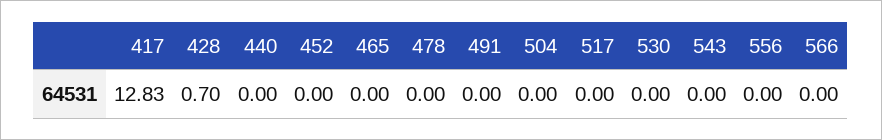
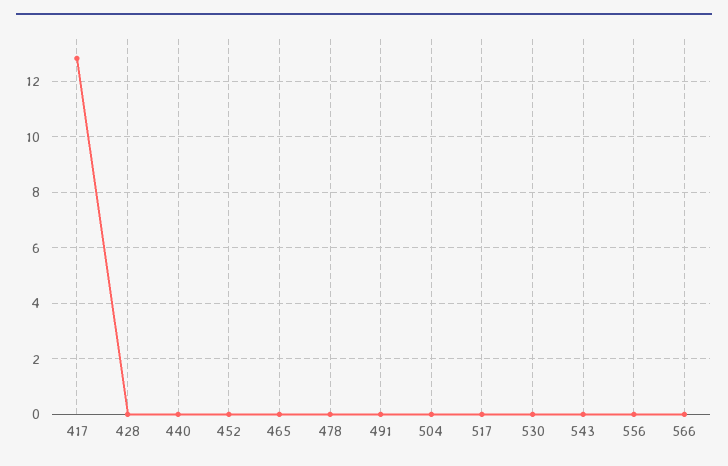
  {
    "417": 12.83,
-   "428": 0.7,
+   "428": 0,
    "440": 0,
    "452": 0,
    "465": 0,
    "478": 0,
    "491": 0,
    "504": 0,
    "517": 0,
    "530": 0,
    "543": 0,
    "556": 0,
    "566": 0
  }

